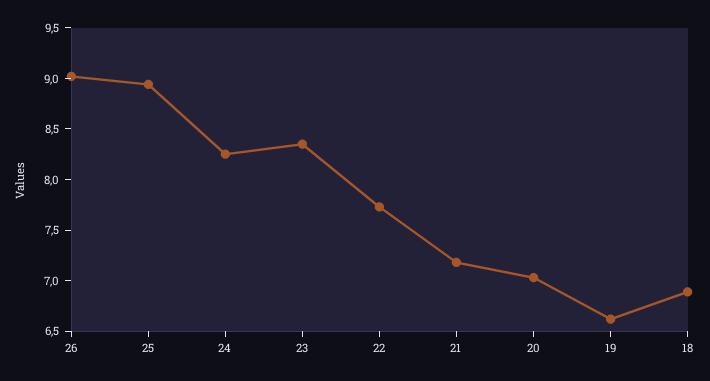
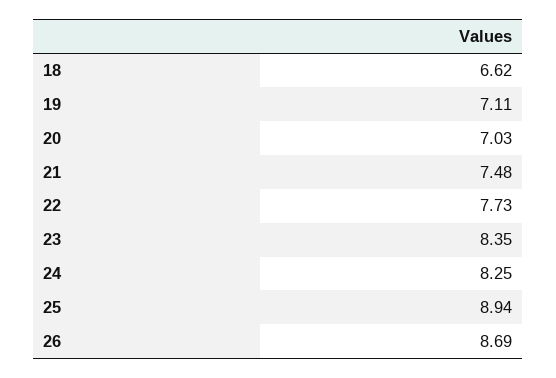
  {
-   "26": 9,
+   "26": 8.69,
    "25": 8.94,
    "24": 8.25,
    "23": 8.35,
    "22": 7.73,
-   "21": 7.2,
+   "21": 7.48,
    "20": 7.03,
-   "19": 6.6,
+   "19": 7.11,
-   "18": 6.9
+   "18": 6.62
  }

